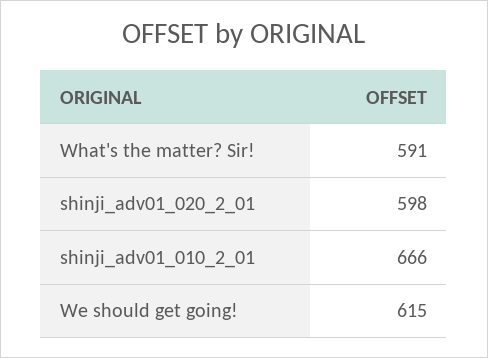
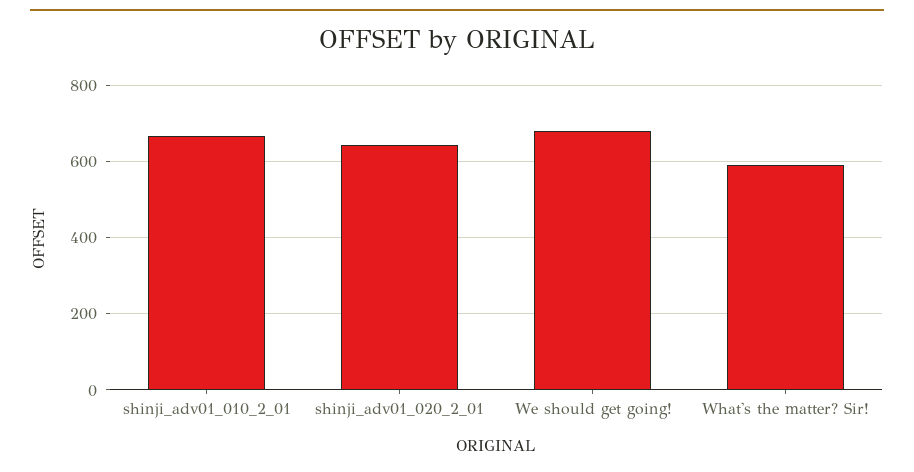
  {
    "What's the matter? Sir!": 591,
-   "shinji_adv01_020_2_01": 598,
+   "shinji_adv01_020_2_01": 640,
    "shinji_adv01_010_2_01": 666,
-   "We should get going!": 615
+   "We should get going!": 680
  }

